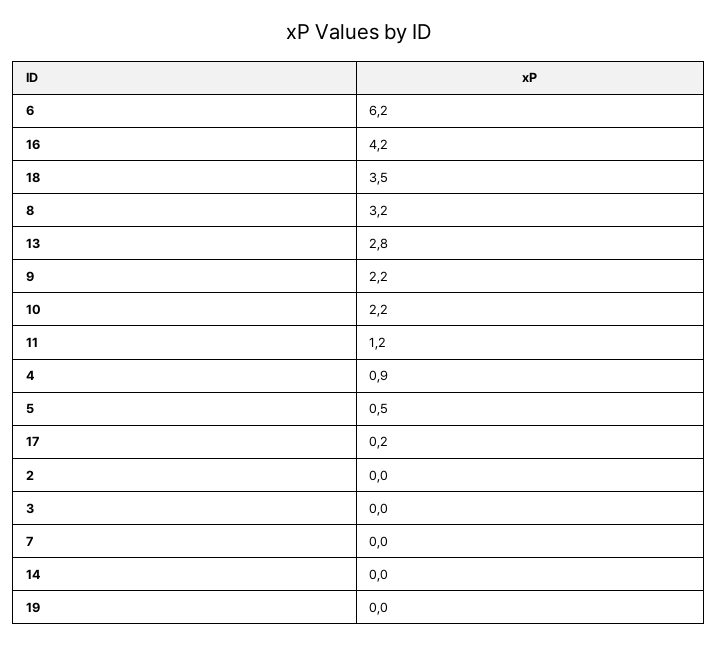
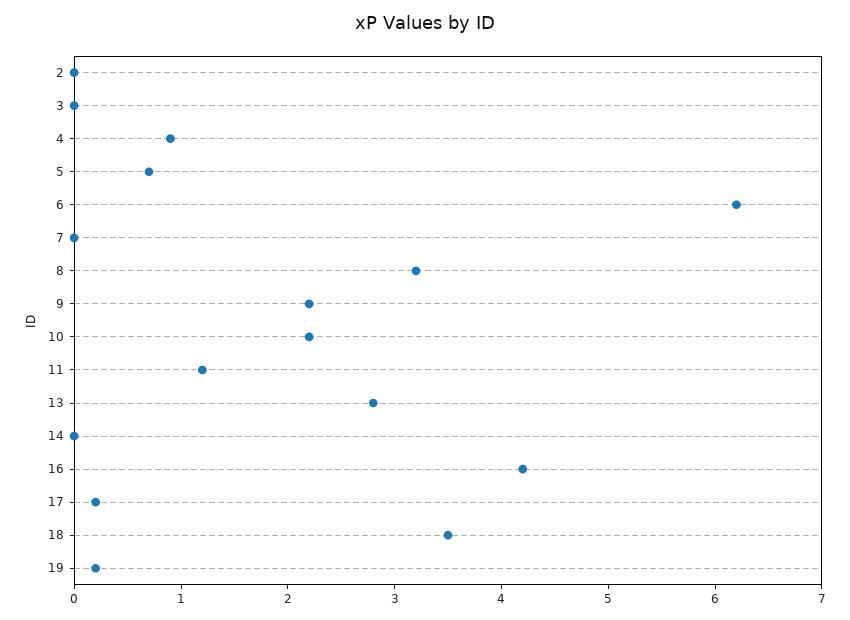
  {
    "6": 6.2,
    "16": 4.2,
    "18": 3.5,
    "8": 3.2,
    "13": 2.8,
    "9": 2.2,
    "10": 2.2,
    "11": 1.2,
    "4": 0.9,
-   "5": 0.5,
+   "5": 0.7,
    "17": 0.2,
    "2": 0,
    "3": 0,
    "7": 0,
    "14": 0,
-   "19": 0
+   "19": 0.2
  }

